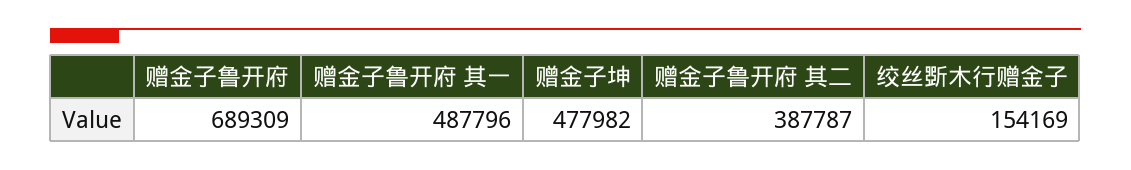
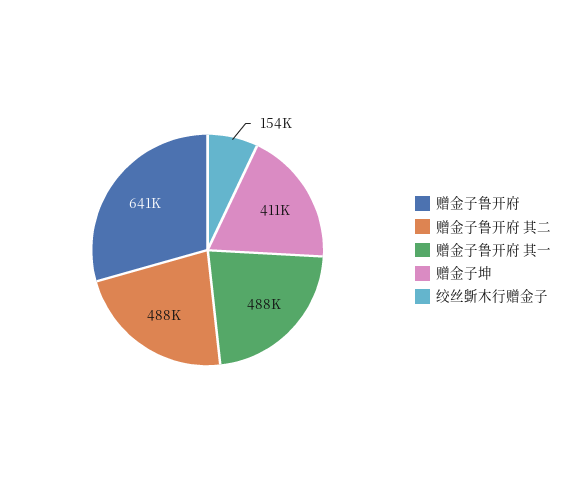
  {
-   "赠金子鲁开府": 689309,
+   "赠金子鲁开府": 641000,
    "赠金子鲁开府 其一": 487796,
-   "赠金子坤": 477982,
+   "赠金子坤": 411000,
-   "赠金子鲁开府 其二": 387787,
+   "赠金子鲁开府 其二": 488000,
    "绞丝斲木行赠金子": 154169
  }

